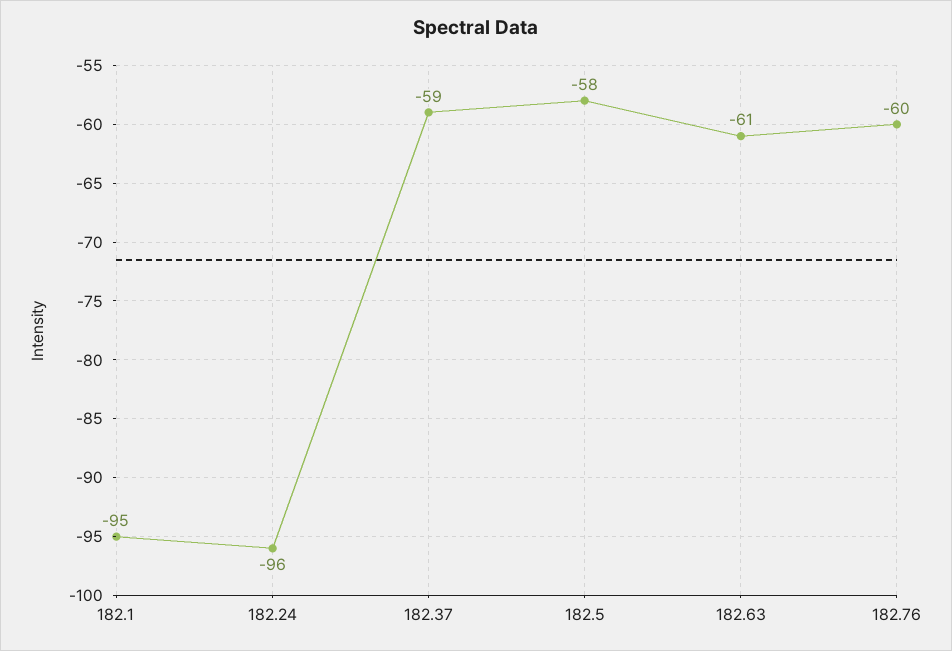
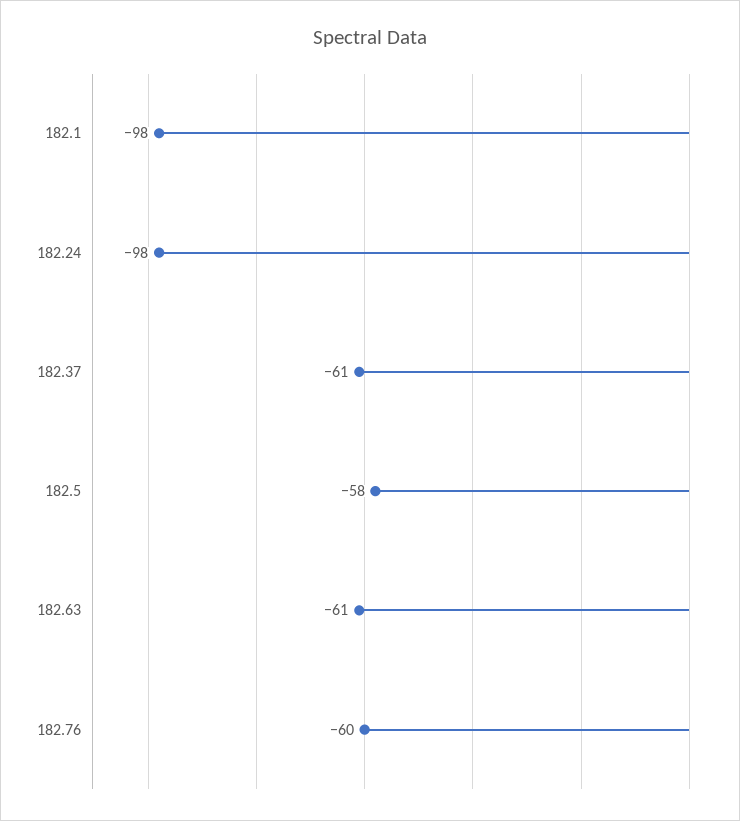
  {
-   "182.1": -95,
+   "182.1": -98,
-   "182.24": -96,
+   "182.24": -98,
-   "182.37": -59,
+   "182.37": -61,
    "182.5": -58,
    "182.63": -61,
    "182.76": -60
  }

